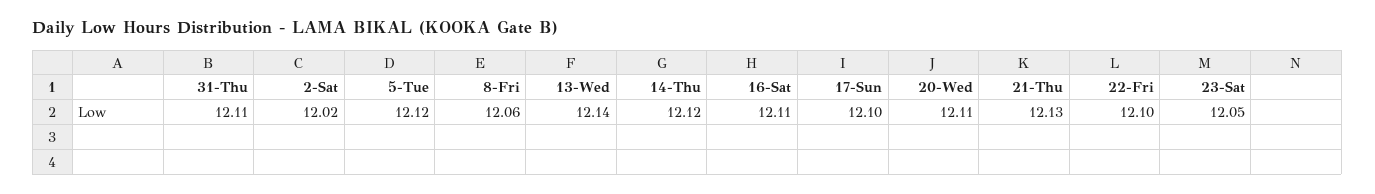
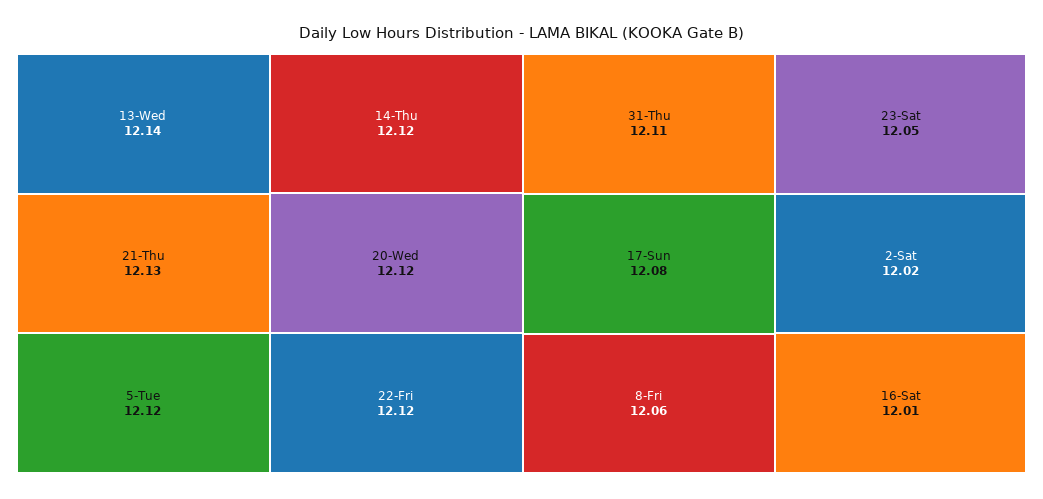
  {
    "31-Thu": 12.11,
    "2-Sat": 12.02,
    "5-Tue": 12.12,
    "8-Fri": 12.06,
    "13-Wed": 12.14,
    "14-Thu": 12.12,
-   "16-Sat": 12.11,
+   "16-Sat": 12.01,
-   "17-Sun": 12.1,
+   "17-Sun": 12.08,
-   "20-Wed": 12.11,
+   "20-Wed": 12.12,
    "21-Thu": 12.13,
-   "22-Fri": 12.1,
+   "22-Fri": 12.12,
    "23-Sat": 12.05
  }

